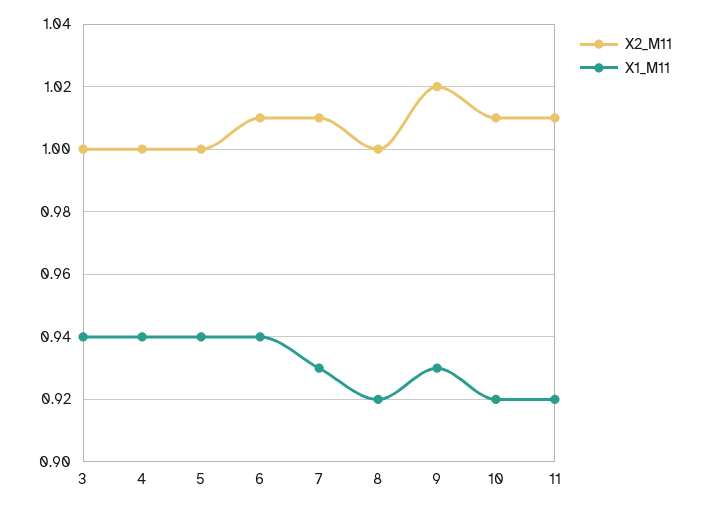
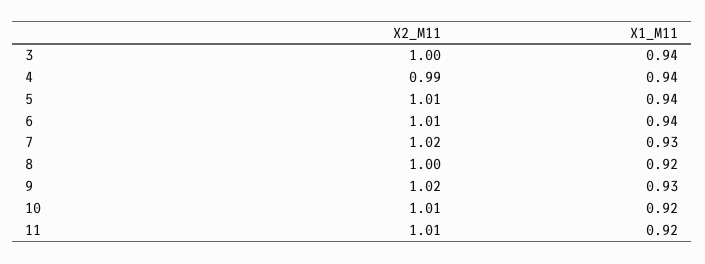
  {
    "X2_M11": {
      "3": 1,
-     "4": 1,
+     "4": 0.99,
-     "5": 1,
+     "5": 1.01,
      "6": 1.01,
-     "7": 1.01,
+     "7": 1.02,
      "8": 1,
      "9": 1.02,
      "10": 1.01,
      "11": 1.01
    },
    "X1_M11": {
      "3": 0.94,
      "4": 0.94,
      "5": 0.94,
      "6": 0.94,
      "7": 0.93,
      "8": 0.92,
      "9": 0.93,
      "10": 0.92,
      "11": 0.92
    }
  }

